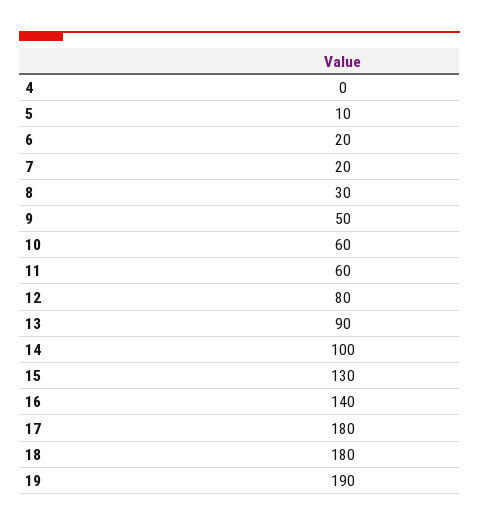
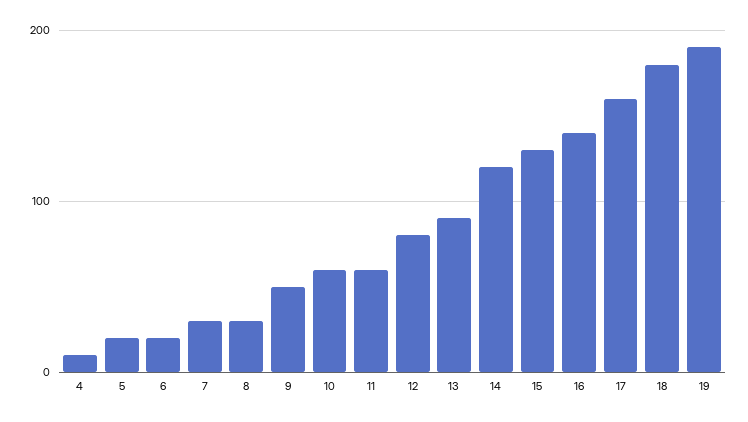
  {
-   "4": 0,
+   "4": 10,
-   "5": 10,
+   "5": 20,
    "6": 20,
-   "7": 20,
+   "7": 30,
    "8": 30,
    "9": 50,
    "10": 60,
    "11": 60,
    "12": 80,
    "13": 90,
-   "14": 100,
+   "14": 120,
    "15": 130,
    "16": 140,
-   "17": 180,
+   "17": 160,
    "18": 180,
    "19": 190
  }

